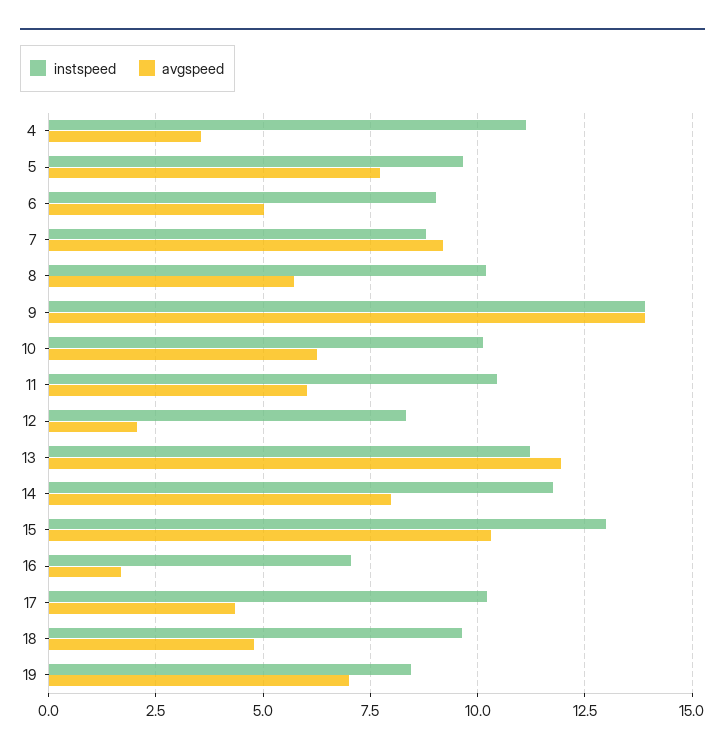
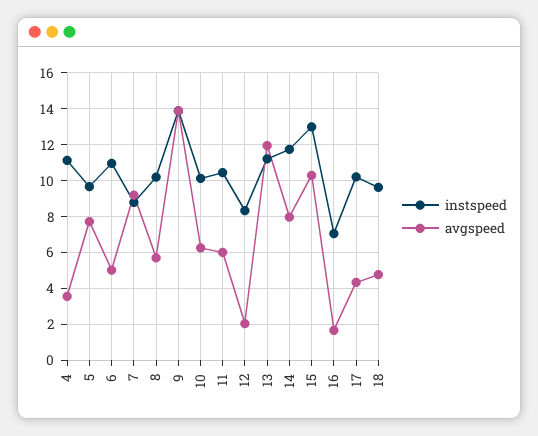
  {
    "instspeed": {
      "4": 11.25,
      "5": 9.75,
-     "6": 9,
+     "6": 11,
      "7": 8.75,
      "8": 10.25,
      "9": 14,
      "10": 10.25,
      "11": 10.5,
      "12": 8.25,
      "13": 11.25,
      "14": 11.75,
      "15": 13,
      "16": 7,
      "17": 10.25,
-     "18": 9.75,
+     "18": 9.75
-     "19": 8.5
    },
    "avgspeed": {
      "4": 3.5,
      "5": 7.75,
      "6": 5,
      "7": 9.25,
      "8": 5.75,
      "9": 14,
      "10": 6.25,
      "11": 6,
      "12": 2,
      "13": 12,
      "14": 8,
      "15": 10.25,
      "16": 1.75,
      "17": 4.25,
-     "18": 4.75,
+     "18": 4.75
-     "19": 7
    }
  }

